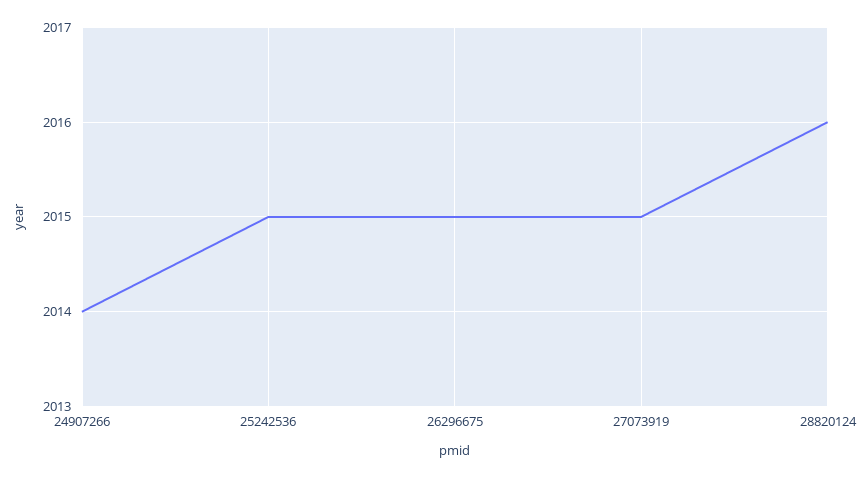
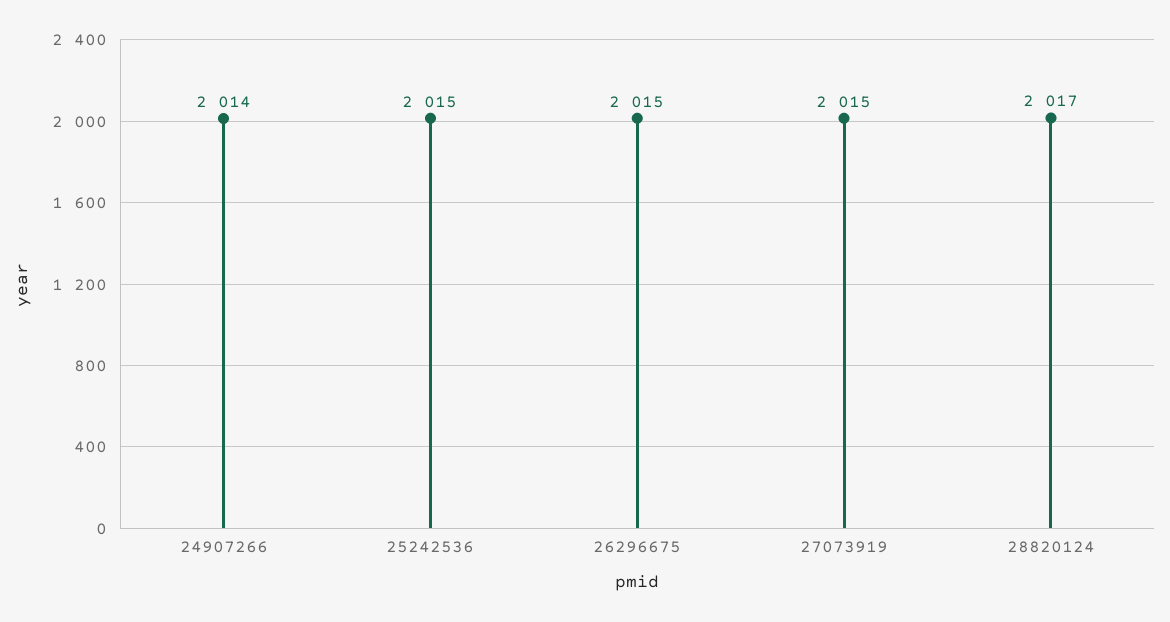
  {
    "24907266": 2014,
    "25242536": 2015,
    "26296675": 2015,
    "27073919": 2015,
-   "28820124": 2016
+   "28820124": 2017
  }

